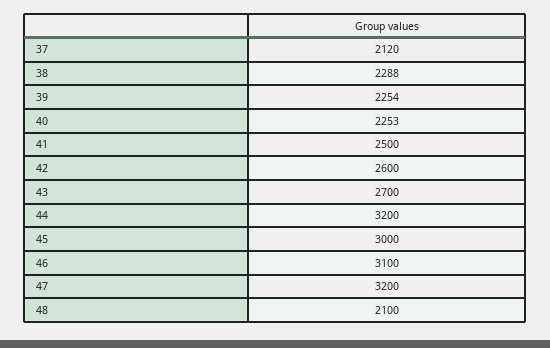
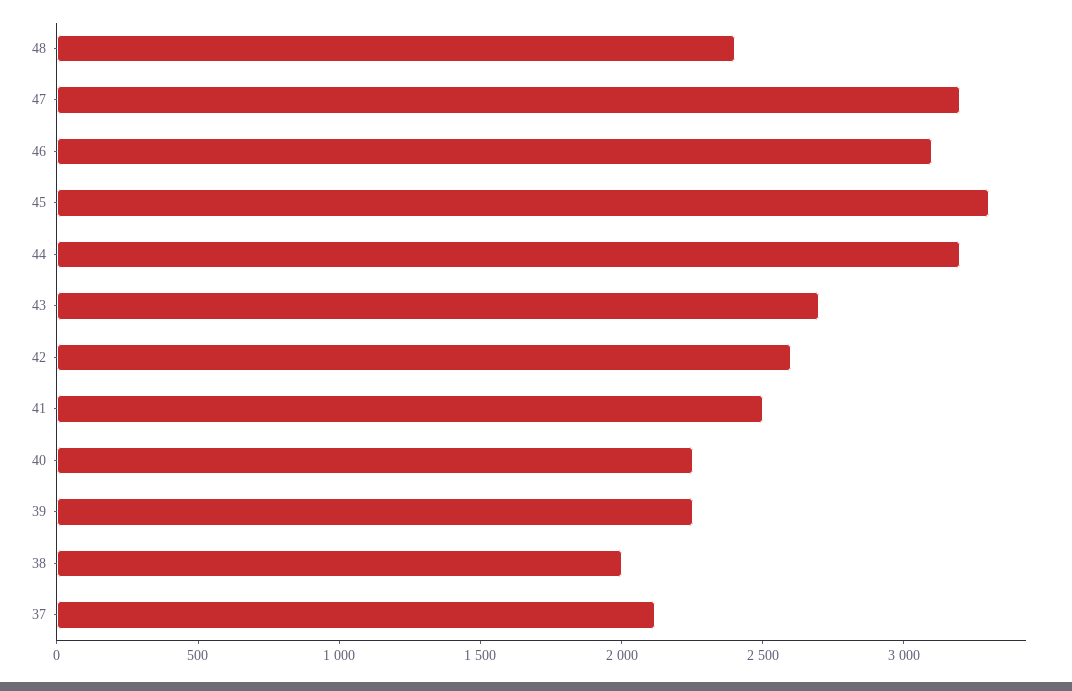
  {
    "37": 2120,
-   "38": 2288,
+   "38": 2000,
    "39": 2254,
    "40": 2253,
    "41": 2500,
    "42": 2600,
    "43": 2700,
    "44": 3200,
-   "45": 3000,
+   "45": 3300,
    "46": 3100,
    "47": 3200,
-   "48": 2100
+   "48": 2400
  }

